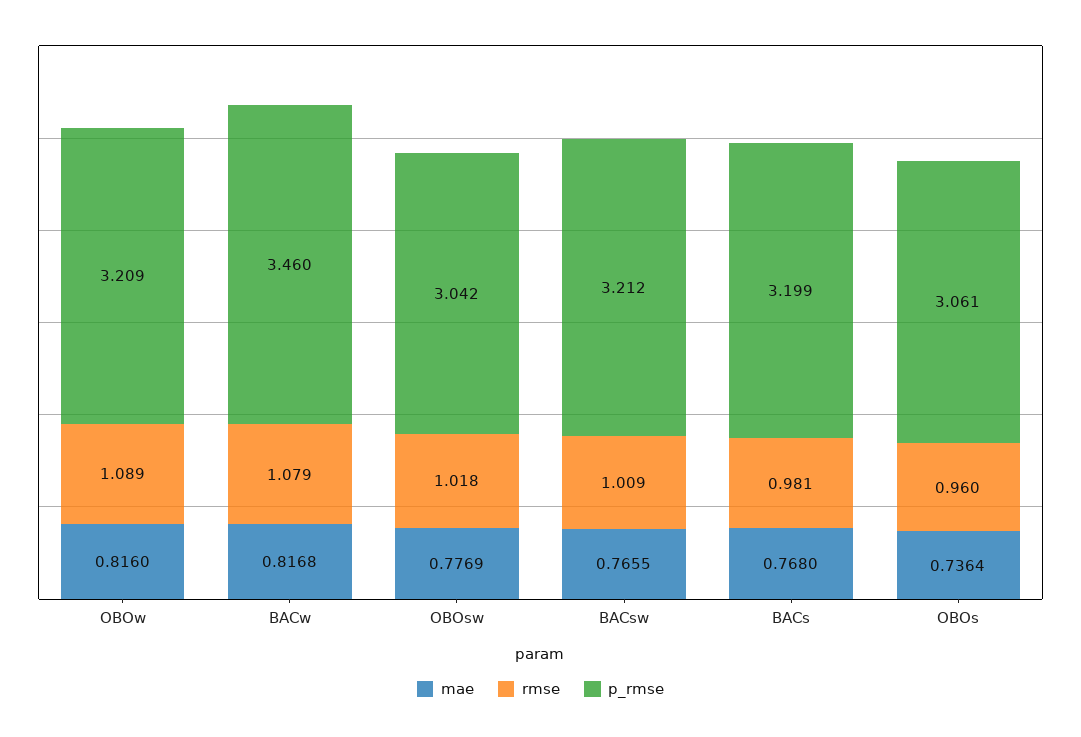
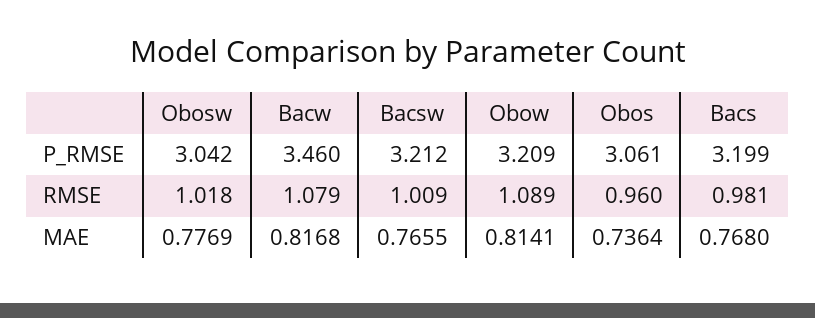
  {
    "mae": {
-     "OBOw": 0.816,
+     "OBOw": 0.8141,
      "BACw": 0.8168,
      "OBOsw": 0.7769,
      "BACsw": 0.7655,
      "BACs": 0.768,
      "OBOs": 0.7364
    },
    "rmse": {
      "OBOw": 1.089,
      "BACw": 1.079,
      "OBOsw": 1.018,
      "BACsw": 1.009,
      "BACs": 0.981,
      "OBOs": 0.96
    },
    "p_rmse": {
      "OBOw": 3.209,
      "BACw": 3.46,
      "OBOsw": 3.042,
      "BACsw": 3.212,
      "BACs": 3.199,
      "OBOs": 3.061
    }
  }

